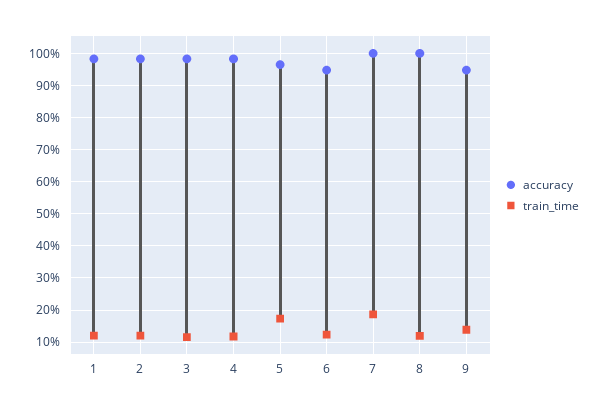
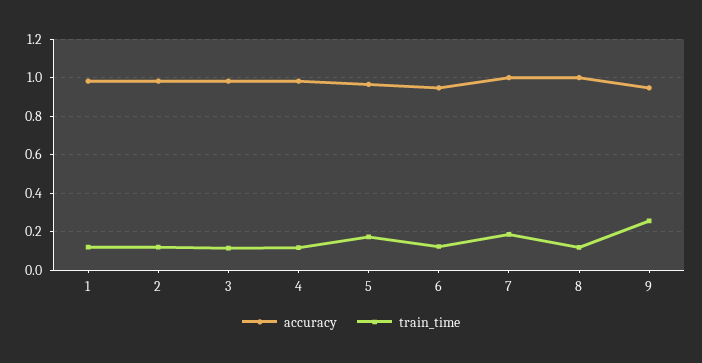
  {
    "accuracy": {
      "1": 0.98,
      "2": 0.98,
      "3": 0.98,
      "4": 0.98,
      "5": 0.96,
      "6": 0.94,
      "7": 1,
      "8": 1,
      "9": 0.94
    },
    "train_time": {
      "1": 0.12,
      "2": 0.12,
      "3": 0.12,
      "4": 0.12,
      "5": 0.18,
      "6": 0.12,
      "7": 0.18,
      "8": 0.12,
-     "9": 0.14
+     "9": 0.25
    }
  }

